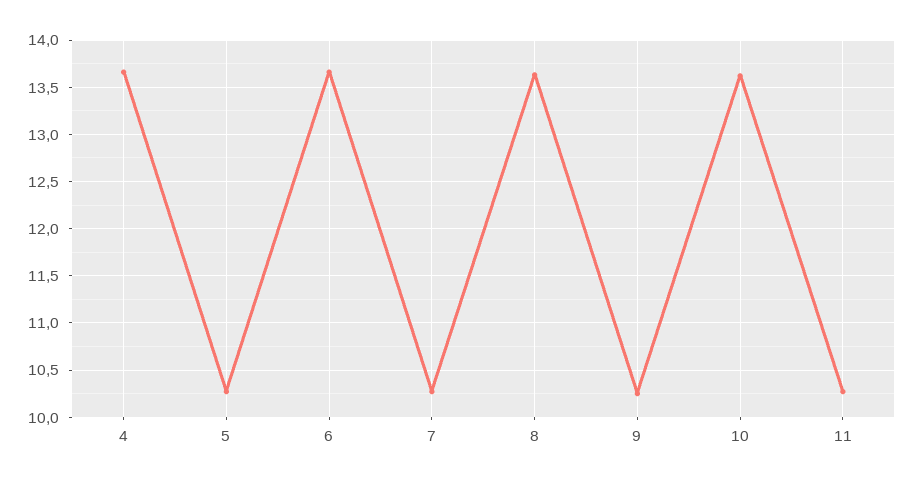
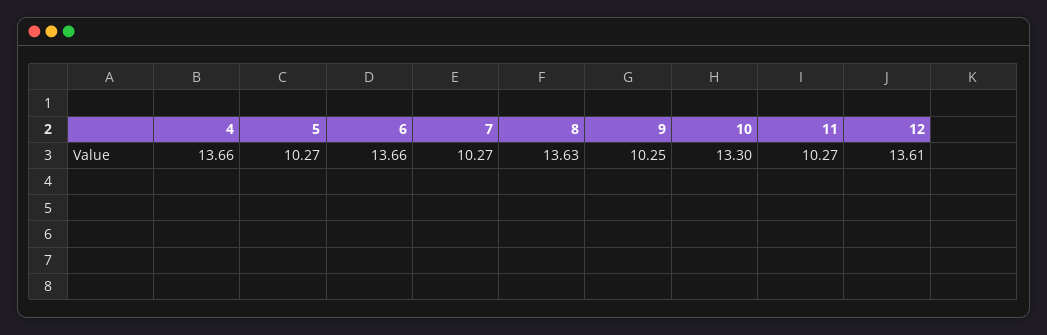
  {
    "4": 13.66,
    "5": 10.27,
    "6": 13.66,
    "7": 10.27,
    "8": 13.63,
    "9": 10.25,
-   "10": 13.6,
+   "10": 13.3,
-   "11": 10.27
+   "11": 10.27,
+   "12": 13.61
  }

